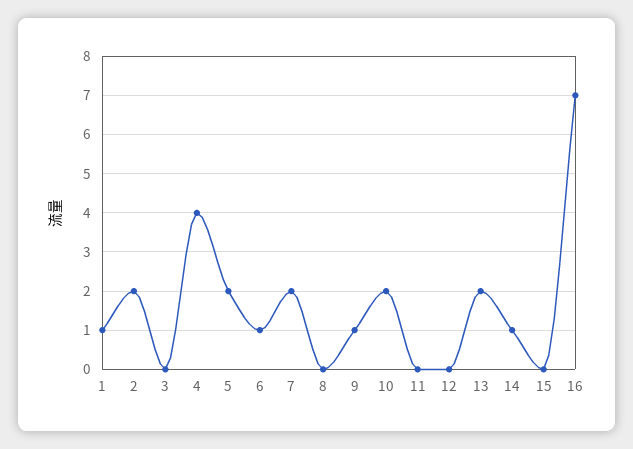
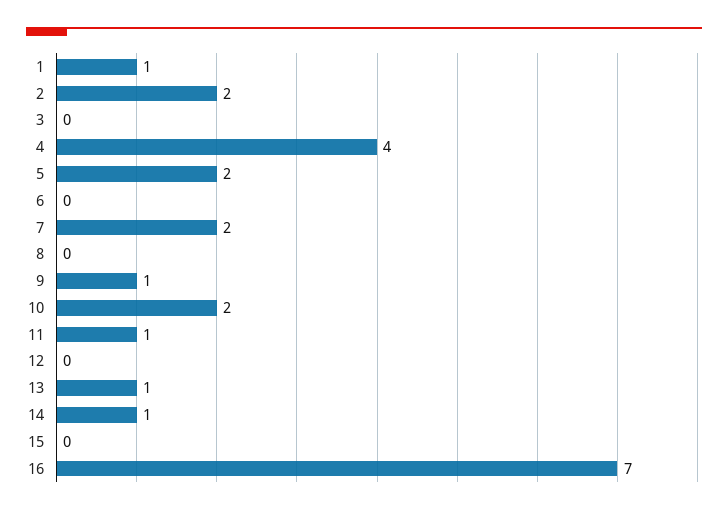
  {
    "1": 1,
    "2": 2,
    "3": 0,
    "4": 4,
    "5": 2,
-   "6": 1,
+   "6": 0,
    "7": 2,
    "8": 0,
    "9": 1,
    "10": 2,
-   "11": 0,
+   "11": 1,
    "12": 0,
-   "13": 2,
+   "13": 1,
    "14": 1,
    "15": 0,
    "16": 7
  }

